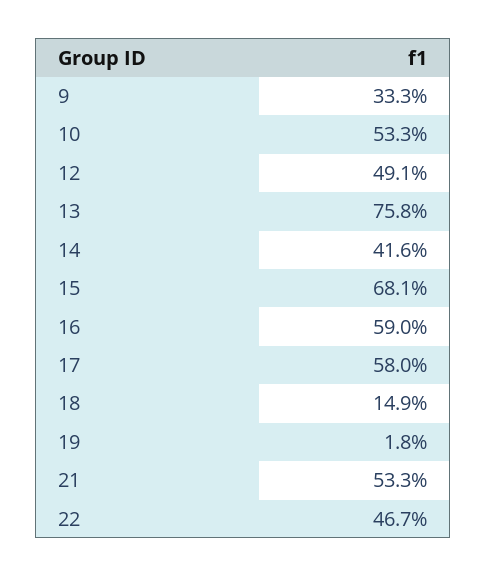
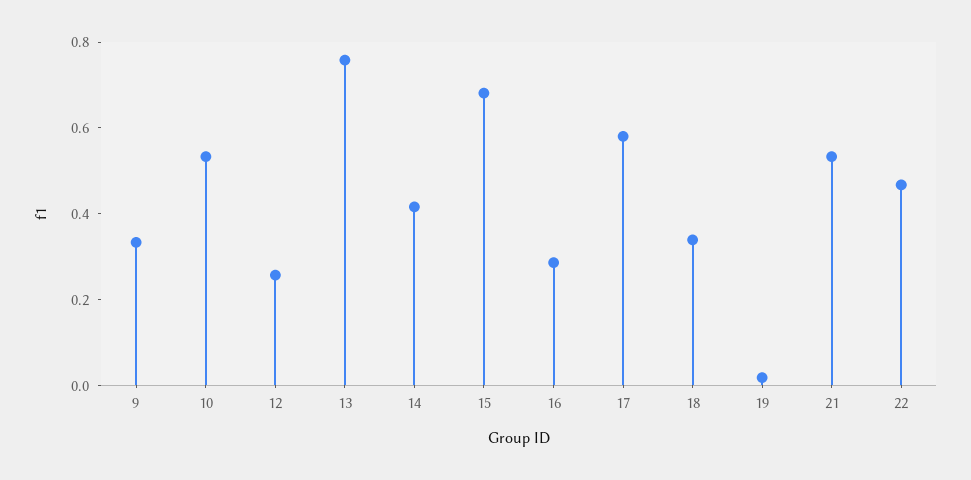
  {
    "9": 0.333,
    "10": 0.533,
-   "12": 0.491,
+   "12": 0.25,
    "13": 0.758,
    "14": 0.416,
    "15": 0.681,
-   "16": 0.59,
+   "16": 0.3,
    "17": 0.58,
-   "18": 0.149,
+   "18": 0.35,
    "19": 0.018,
    "21": 0.533,
    "22": 0.467
  }

